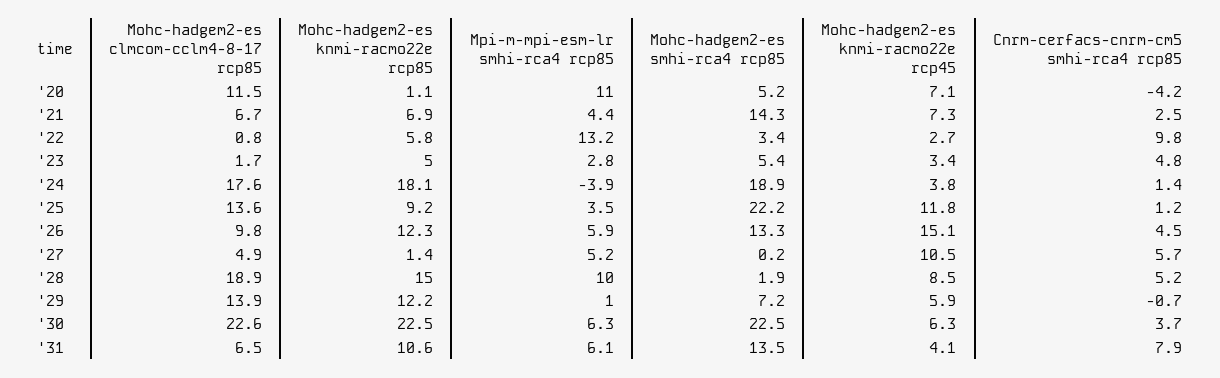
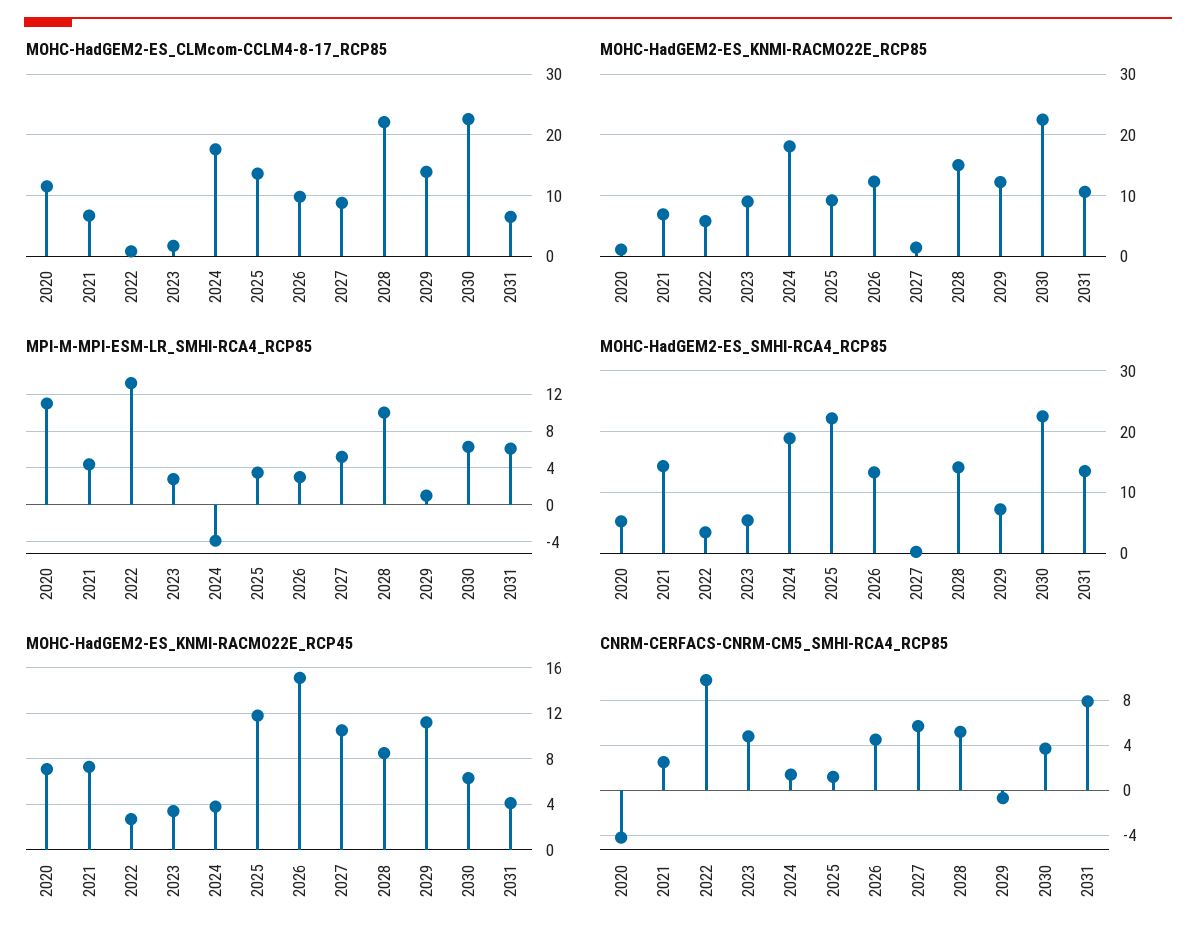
  {
    "Mohc-hadgem2-es clmcom-cclm4-8-17 rcp85": {
      "'20": 11.5,
      "'21": 6.7,
      "'22": 0.8,
      "'23": 1.7,
      "'24": 17.6,
      "'25": 13.6,
      "'26": 9.8,
-     "'27": 4.9,
+     "'27": 9,
-     "'28": 18.9,
+     "'28": 22,
      "'29": 13.9,
      "'30": 22.6,
      "'31": 6.5
    },
    "Mohc-hadgem2-es knmi-racmo22e rcp85": {
      "'20": 1.1,
      "'21": 6.9,
      "'22": 5.8,
-     "'23": 5,
+     "'23": 9,
      "'24": 18.1,
      "'25": 9.2,
      "'26": 12.3,
      "'27": 1.4,
      "'28": 15,
      "'29": 12.2,
      "'30": 22.5,
      "'31": 10.6
    },
    "Mpi-m-mpi-esm-lr smhi-rca4 rcp85": {
      "'20": 11,
      "'21": 4.4,
      "'22": 13.2,
      "'23": 2.8,
      "'24": -3.9,
      "'25": 3.5,
-     "'26": 5.9,
+     "'26": 3,
      "'27": 5.2,
      "'28": 10,
      "'29": 1,
      "'30": 6.3,
      "'31": 6.1
    },
    "Mohc-hadgem2-es smhi-rca4 rcp85": {
      "'20": 5.2,
      "'21": 14.3,
      "'22": 3.4,
      "'23": 5.4,
      "'24": 18.9,
      "'25": 22.2,
      "'26": 13.3,
      "'27": 0.2,
-     "'28": 1.9,
+     "'28": 14,
      "'29": 7.2,
      "'30": 22.5,
      "'31": 13.5
    },
    "Mohc-hadgem2-es knmi-racmo22e rcp45": {
      "'20": 7.1,
      "'21": 7.3,
      "'22": 2.7,
      "'23": 3.4,
      "'24": 3.8,
      "'25": 11.8,
      "'26": 15.1,
      "'27": 10.5,
      "'28": 8.5,
-     "'29": 5.9,
+     "'29": 11,
      "'30": 6.3,
      "'31": 4.1
    },
    "Cnrm-cerfacs-cnrm-cm5 smhi-rca4 rcp85": {
      "'20": -4.2,
      "'21": 2.5,
      "'22": 9.8,
      "'23": 4.8,
      "'24": 1.4,
      "'25": 1.2,
      "'26": 4.5,
      "'27": 5.7,
      "'28": 5.2,
      "'29": -0.7,
      "'30": 3.7,
      "'31": 7.9
    }
  }

